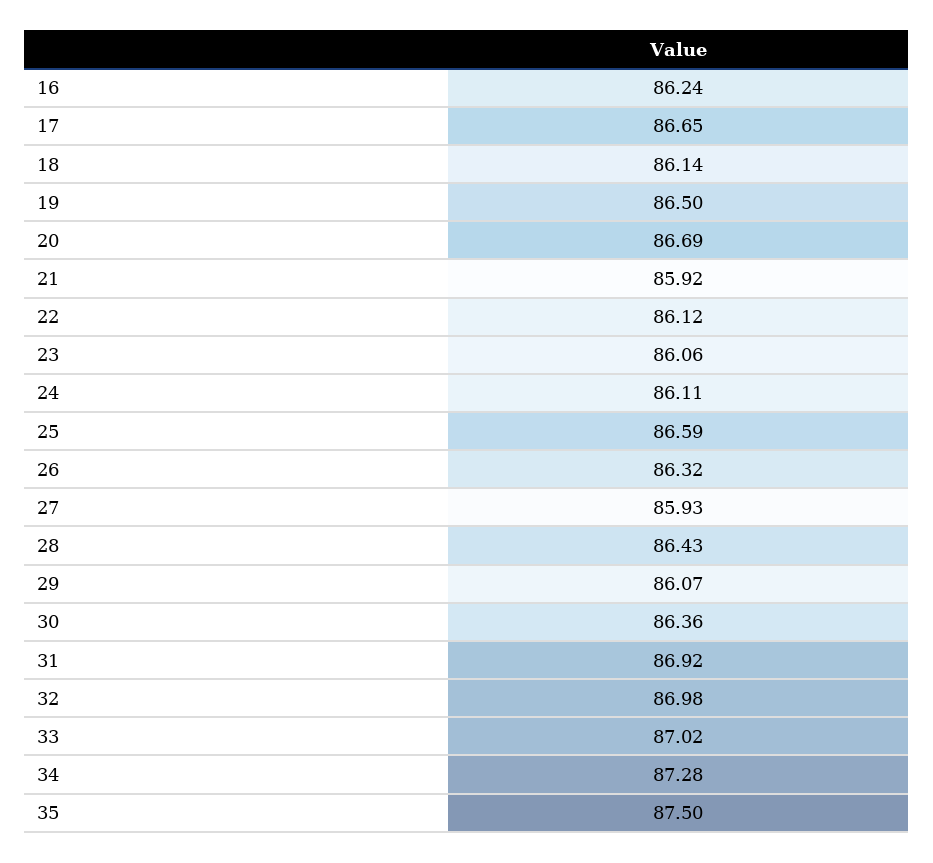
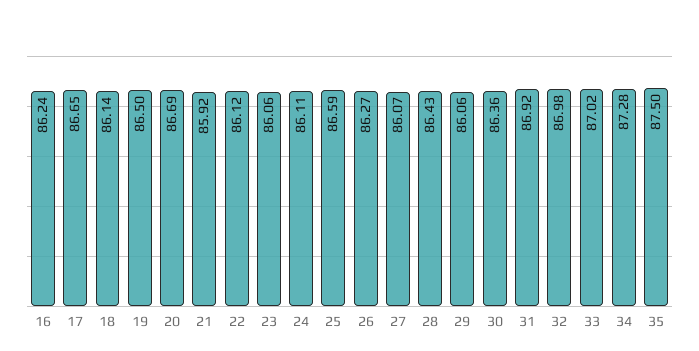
  {
    "16": 86.24,
    "17": 86.65,
    "18": 86.14,
    "19": 86.5,
    "20": 86.69,
    "21": 85.92,
    "22": 86.12,
    "23": 86.06,
    "24": 86.11,
    "25": 86.59,
-   "26": 86.32,
+   "26": 86.27,
-   "27": 85.93,
+   "27": 86.07,
    "28": 86.43,
-   "29": 86.07,
+   "29": 86.06,
    "30": 86.36,
    "31": 86.92,
    "32": 86.98,
    "33": 87.02,
    "34": 87.28,
    "35": 87.5
  }

